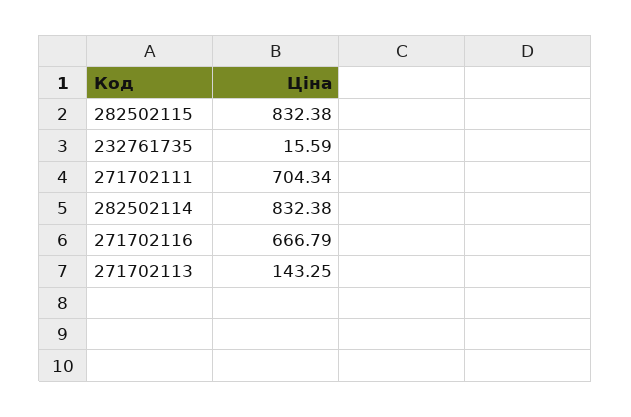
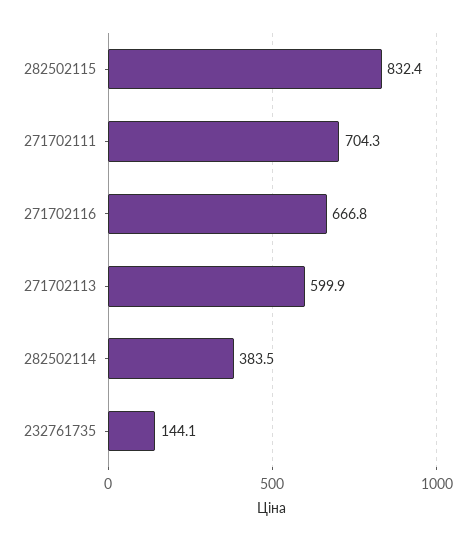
  {
    "282502115": 832.38,
-   "232761735": 15.59,
+   "232761735": 144.1,
    "271702111": 704.34,
-   "282502114": 832.38,
+   "282502114": 383.5,
    "271702116": 666.79,
-   "271702113": 143.25
+   "271702113": 599.9
  }

